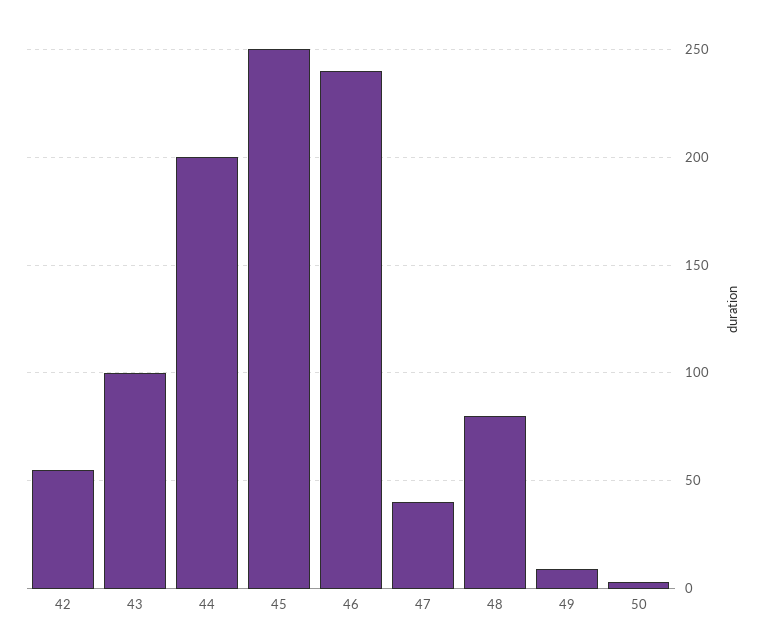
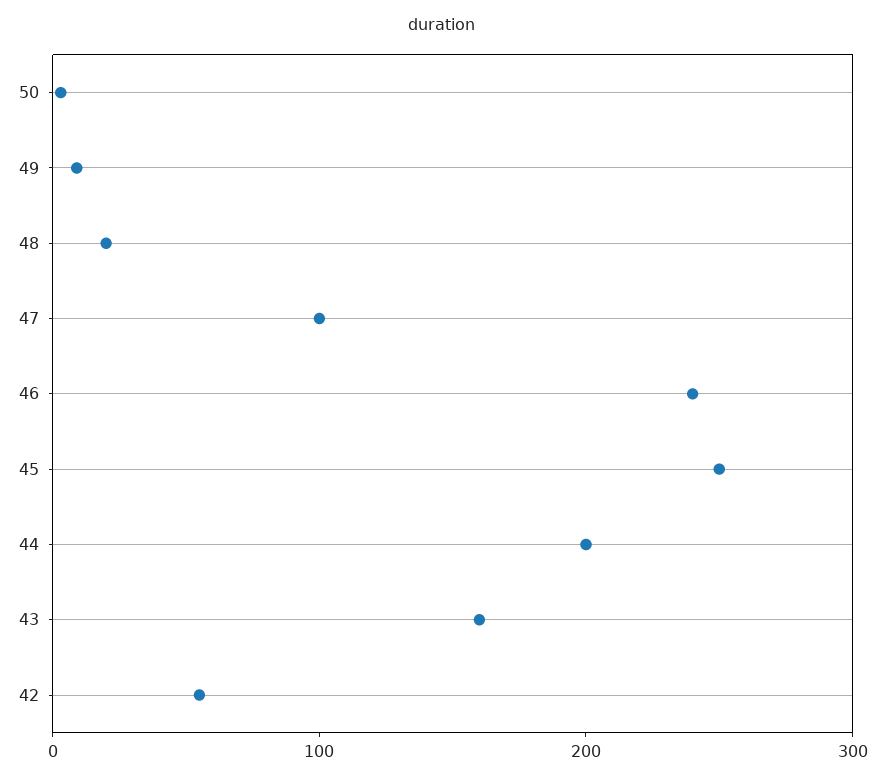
  {
    "42": 55,
-   "43": 100,
+   "43": 160,
    "44": 200,
    "45": 250,
    "46": 240,
-   "47": 40,
+   "47": 100,
-   "48": 80,
+   "48": 20,
    "49": 10,
    "50": 5
  }

